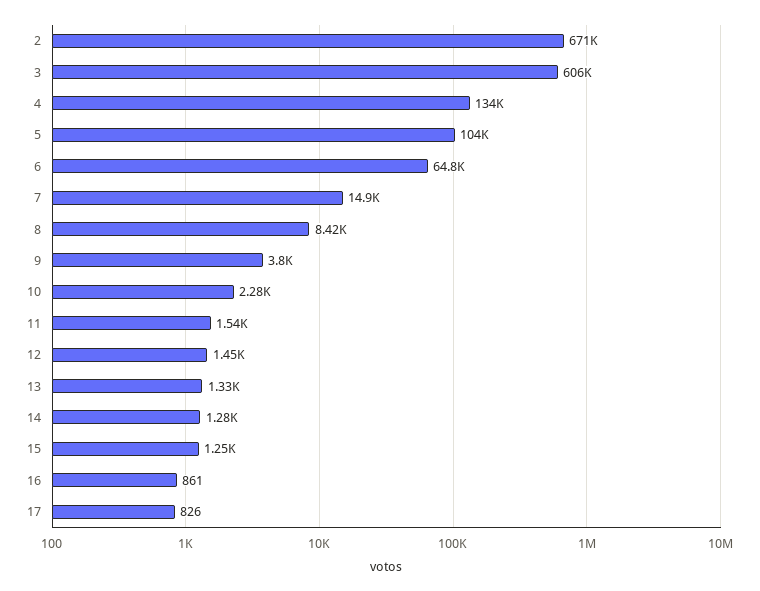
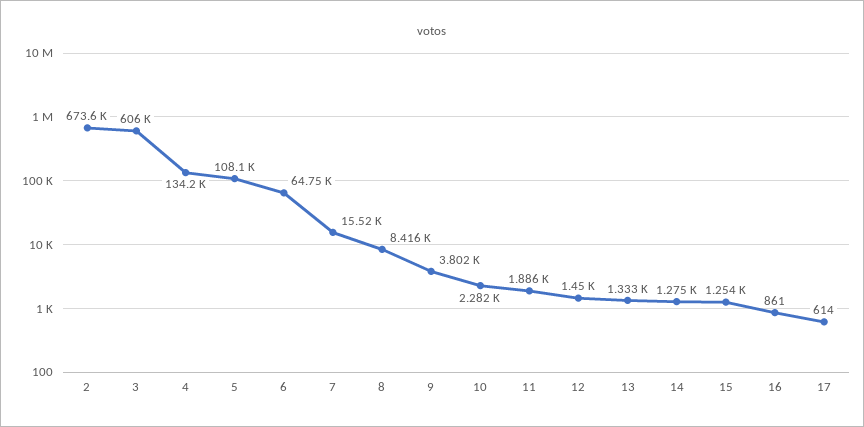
  {
-   "2": 671000,
+   "2": 673600,
    "3": 606000,
    "4": 134200,
-   "5": 104000,
+   "5": 108100,
    "6": 64750,
-   "7": 14900,
+   "7": 15520,
    "8": 8416,
    "9": 3802,
    "10": 2282,
-   "11": 1540,
+   "11": 1886,
    "12": 1450,
    "13": 1333,
    "14": 1275,
    "15": 1254,
    "16": 861,
-   "17": 826
+   "17": 614
  }

